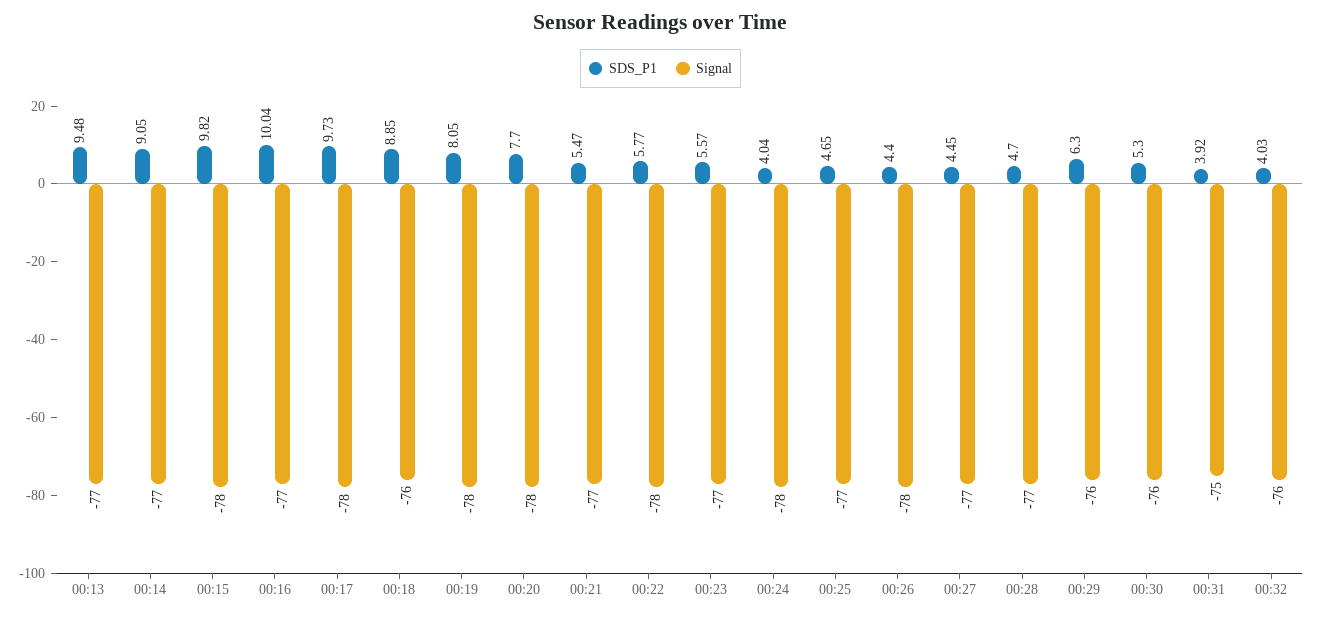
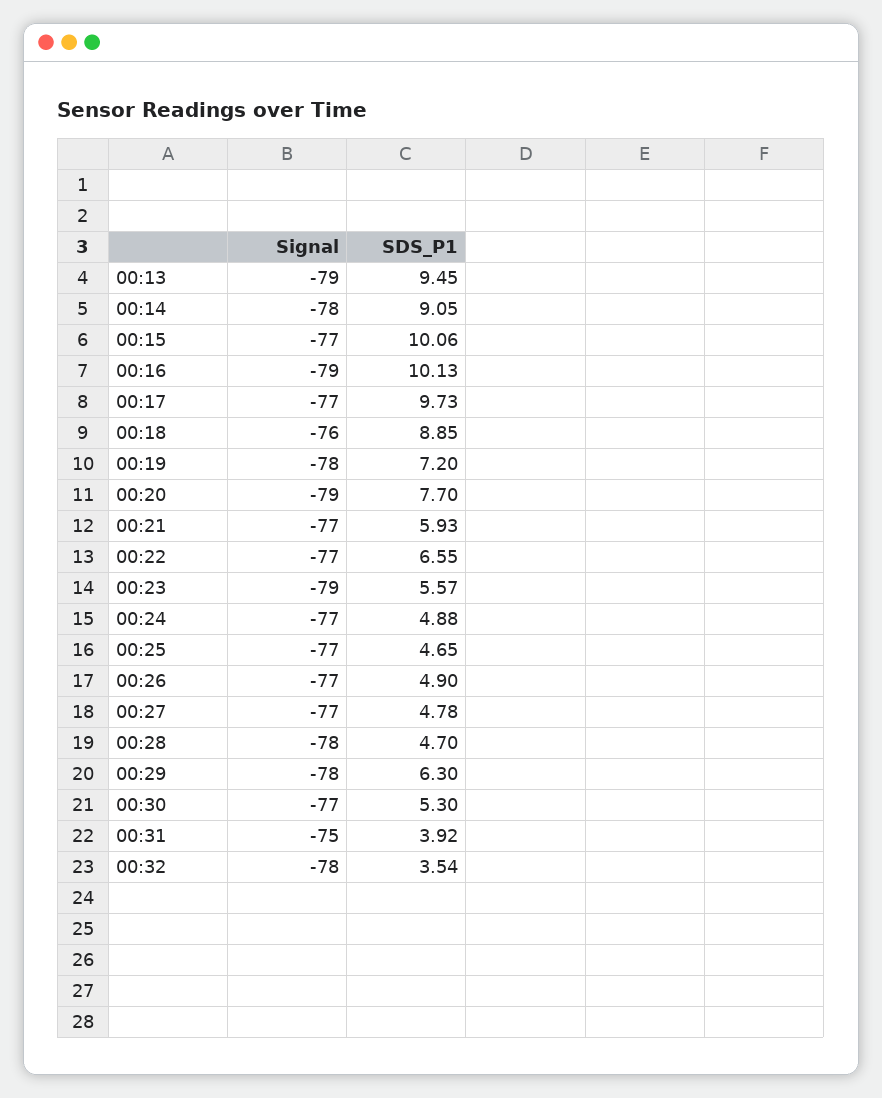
  {
    "SDS_P1": {
-     "00:13": 9.48,
+     "00:13": 9.45,
      "00:14": 9.05,
-     "00:15": 9.82,
+     "00:15": 10.06,
-     "00:16": 10.04,
+     "00:16": 10.13,
      "00:17": 9.73,
      "00:18": 8.85,
-     "00:19": 8.05,
+     "00:19": 7.2,
      "00:20": 7.7,
-     "00:21": 5.47,
+     "00:21": 5.93,
-     "00:22": 5.77,
+     "00:22": 6.55,
      "00:23": 5.57,
-     "00:24": 4.04,
+     "00:24": 4.88,
      "00:25": 4.65,
-     "00:26": 4.4,
+     "00:26": 4.9,
-     "00:27": 4.45,
+     "00:27": 4.78,
      "00:28": 4.7,
      "00:29": 6.3,
      "00:30": 5.3,
      "00:31": 3.92,
-     "00:32": 4.03
+     "00:32": 3.54
    },
    "Signal": {
-     "00:13": -77,
+     "00:13": -79,
-     "00:14": -77,
+     "00:14": -78,
-     "00:15": -78,
+     "00:15": -77,
-     "00:16": -77,
+     "00:16": -79,
-     "00:17": -78,
+     "00:17": -77,
      "00:18": -76,
      "00:19": -78,
-     "00:20": -78,
+     "00:20": -79,
      "00:21": -77,
-     "00:22": -78,
+     "00:22": -77,
-     "00:23": -77,
+     "00:23": -79,
-     "00:24": -78,
+     "00:24": -77,
      "00:25": -77,
-     "00:26": -78,
+     "00:26": -77,
      "00:27": -77,
-     "00:28": -77,
+     "00:28": -78,
-     "00:29": -76,
+     "00:29": -78,
-     "00:30": -76,
+     "00:30": -77,
      "00:31": -75,
-     "00:32": -76
+     "00:32": -78
    }
  }

